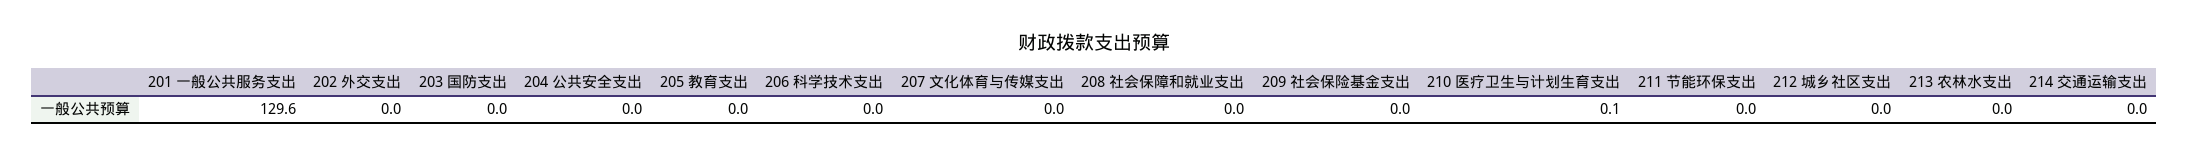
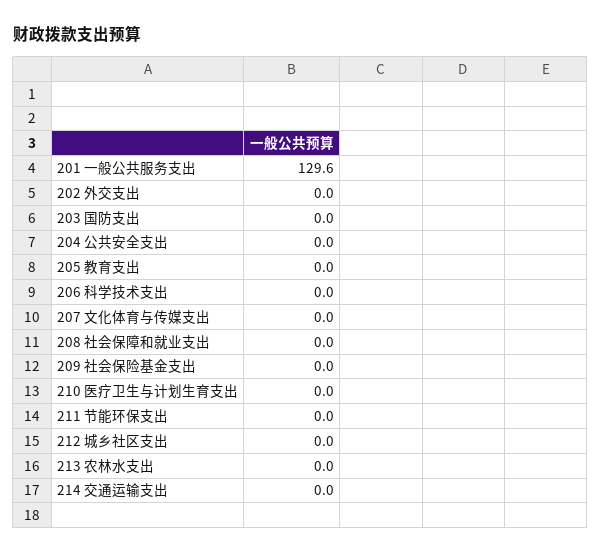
  {
    "201 一般公共服务支出": 129.6,
    "202 外交支出": 0,
    "203 国防支出": 0,
    "204 公共安全支出": 0,
    "205 教育支出": 0,
    "206 科学技术支出": 0,
    "207 文化体育与传媒支出": 0,
    "208 社会保障和就业支出": 0,
    "209 社会保险基金支出": 0,
-   "210 医疗卫生与计划生育支出": 0.1,
+   "210 医疗卫生与计划生育支出": 0,
    "211 节能环保支出": 0,
    "212 城乡社区支出": 0,
    "213 农林水支出": 0,
    "214 交通运输支出": 0
  }

